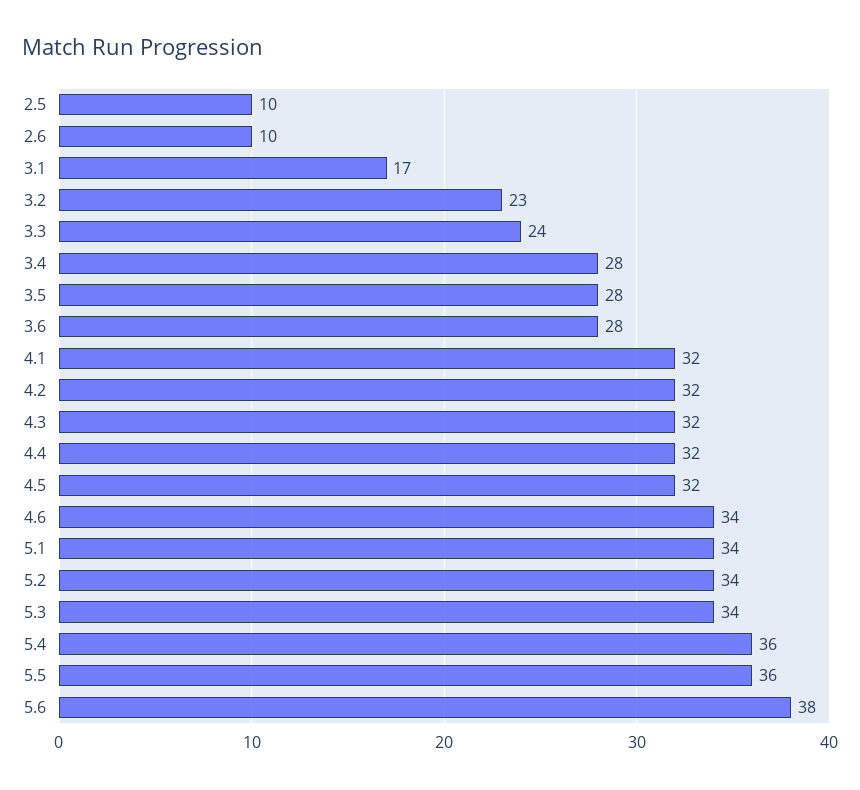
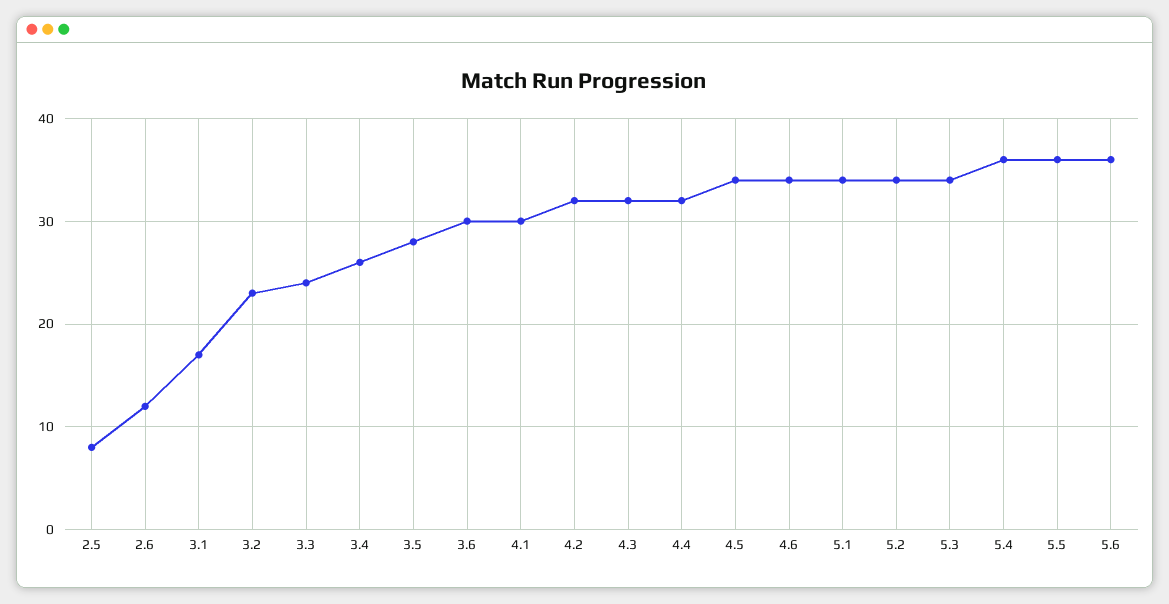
  {
-   "2.5": 10,
+   "2.5": 8,
-   "2.6": 10,
+   "2.6": 12,
    "3.1": 17,
    "3.2": 23,
    "3.3": 24,
-   "3.4": 28,
+   "3.4": 26,
    "3.5": 28,
-   "3.6": 28,
+   "3.6": 30,
-   "4.1": 32,
+   "4.1": 30,
    "4.2": 32,
    "4.3": 32,
    "4.4": 32,
-   "4.5": 32,
+   "4.5": 34,
    "4.6": 34,
    "5.1": 34,
    "5.2": 34,
    "5.3": 34,
    "5.4": 36,
    "5.5": 36,
-   "5.6": 38
+   "5.6": 36
  }

